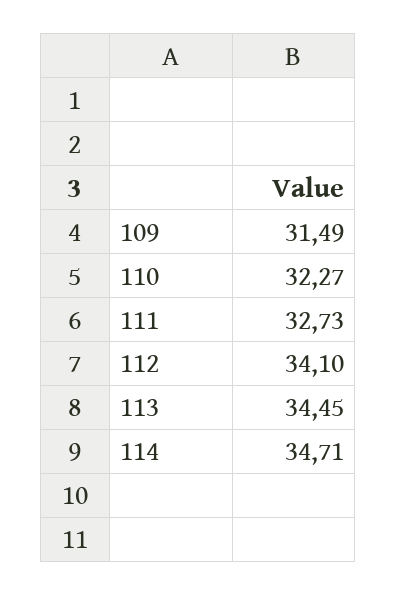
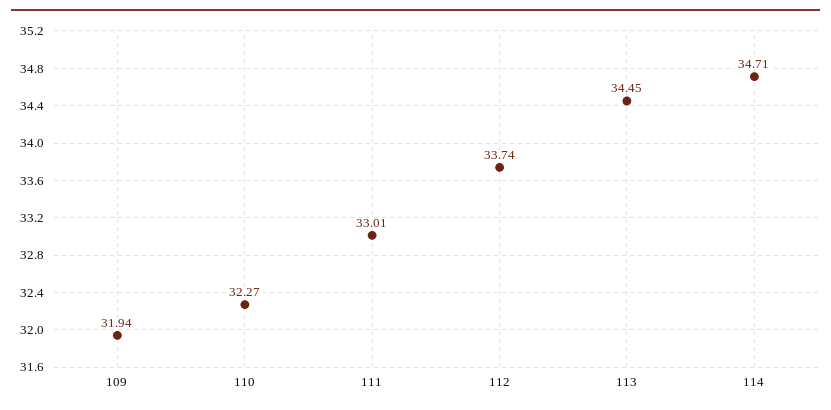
  {
-   "109": 31.49,
+   "109": 31.94,
    "110": 32.27,
-   "111": 32.73,
+   "111": 33.01,
-   "112": 34.1,
+   "112": 33.74,
    "113": 34.45,
    "114": 34.71
  }

